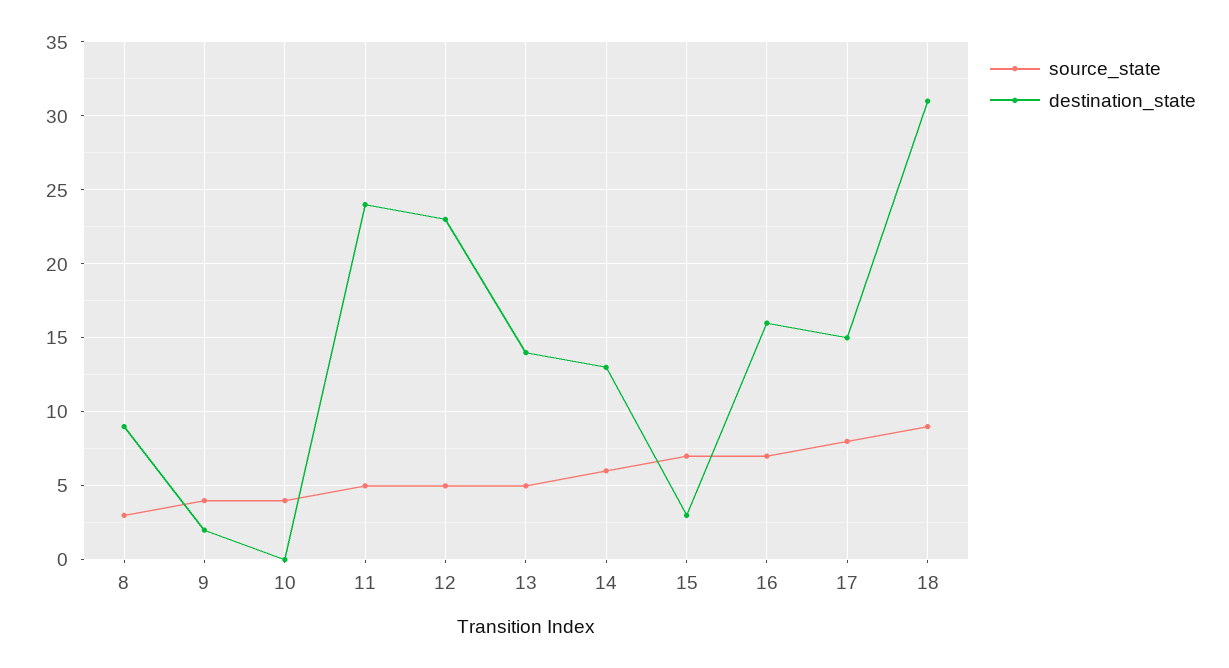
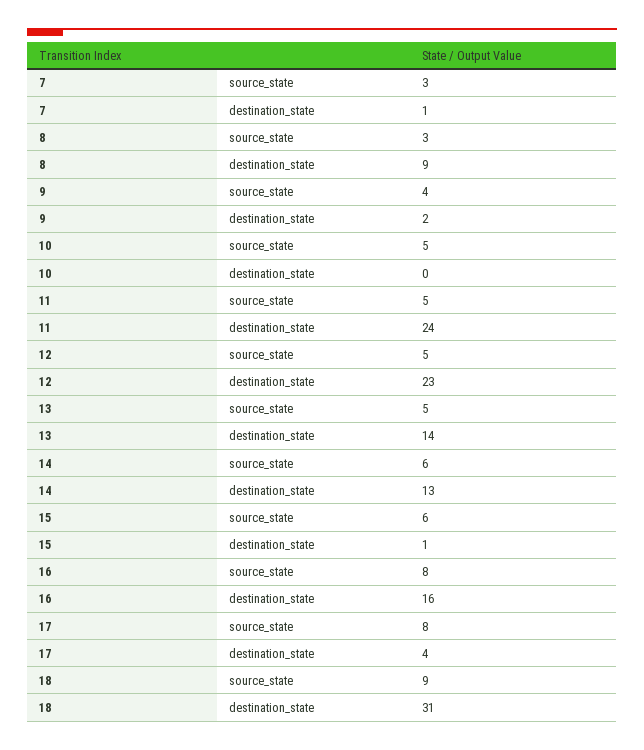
  {
    "source_state": {
      "8": 3,
      "9": 4,
-     "10": 4,
+     "10": 5,
      "11": 5,
      "12": 5,
      "13": 5,
      "14": 6,
-     "15": 7,
+     "15": 6,
-     "16": 7,
+     "16": 8,
      "17": 8,
-     "18": 9
+     "18": 9,
+     "7": 3
    },
    "destination_state": {
      "8": 9,
      "9": 2,
      "10": 0,
      "11": 24,
      "12": 23,
      "13": 14,
      "14": 13,
-     "15": 3,
+     "15": 1,
      "16": 16,
-     "17": 15,
+     "17": 4,
-     "18": 31
+     "18": 31,
+     "7": 1
    }
  }

